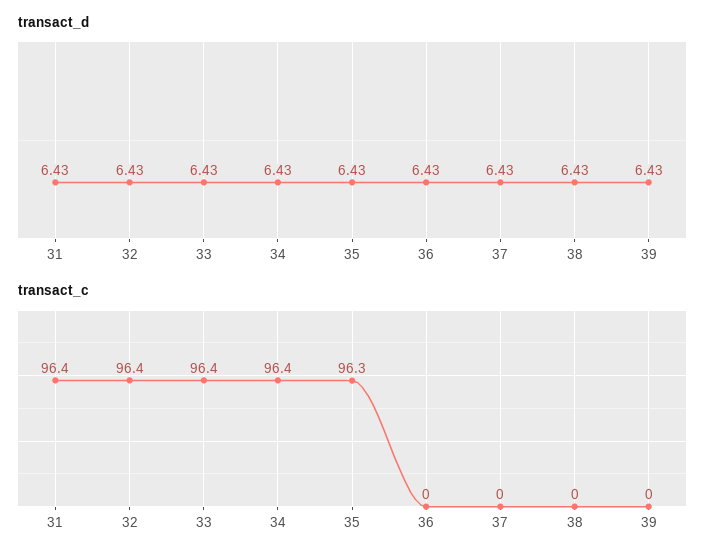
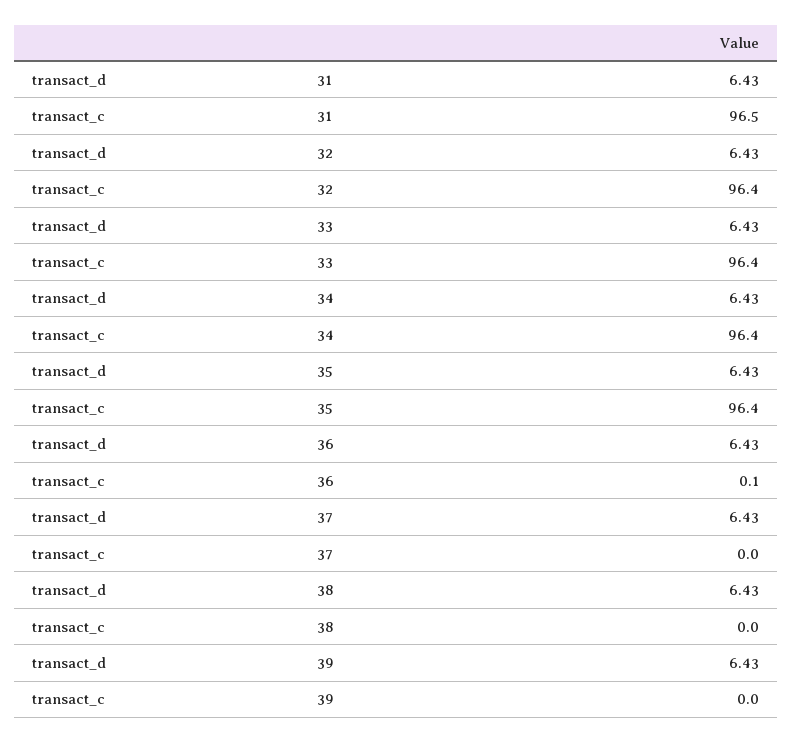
  {
    "transact_d": {
      "31": 6.43,
      "32": 6.43,
      "33": 6.43,
      "34": 6.43,
      "35": 6.43,
      "36": 6.43,
      "37": 6.43,
      "38": 6.43,
      "39": 6.43
    },
    "transact_c": {
-     "31": 96.4,
+     "31": 96.5,
      "32": 96.4,
      "33": 96.4,
      "34": 96.4,
-     "35": 96.3,
+     "35": 96.4,
-     "36": 0,
+     "36": 0.1,
      "37": 0,
      "38": 0,
      "39": 0
    }
  }

